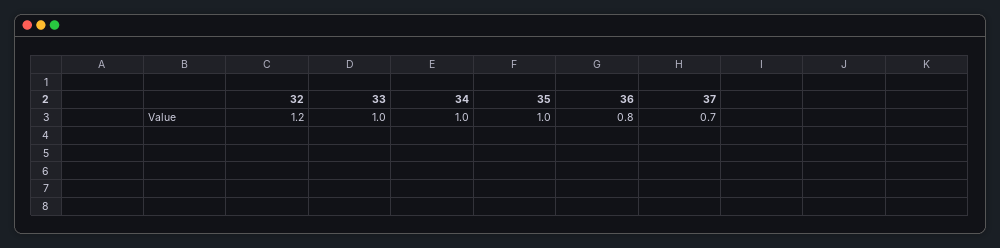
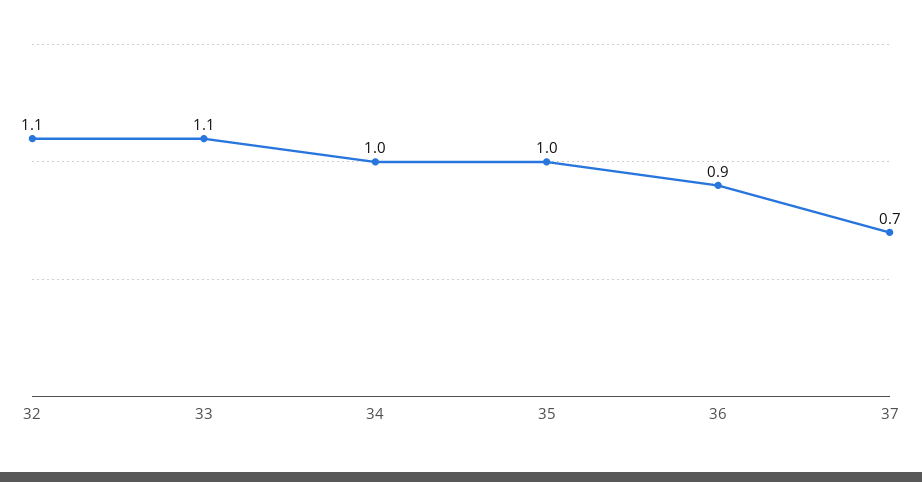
  {
-   "32": 1.2,
+   "32": 1.1,
-   "33": 1,
+   "33": 1.1,
    "34": 1,
    "35": 1,
-   "36": 0.8,
+   "36": 0.9,
    "37": 0.7
  }

